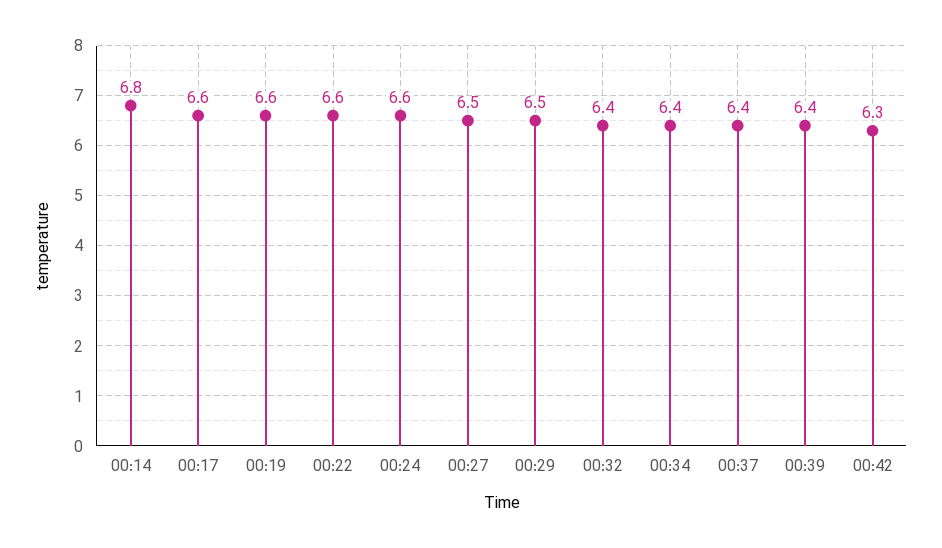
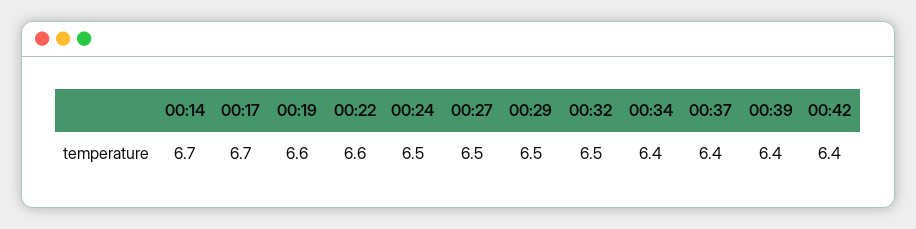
  {
-   "00:14": 6.8,
+   "00:14": 6.7,
-   "00:17": 6.6,
+   "00:17": 6.7,
    "00:19": 6.6,
    "00:22": 6.6,
-   "00:24": 6.6,
+   "00:24": 6.5,
    "00:27": 6.5,
    "00:29": 6.5,
-   "00:32": 6.4,
+   "00:32": 6.5,
    "00:34": 6.4,
    "00:37": 6.4,
    "00:39": 6.4,
-   "00:42": 6.3
+   "00:42": 6.4
  }

